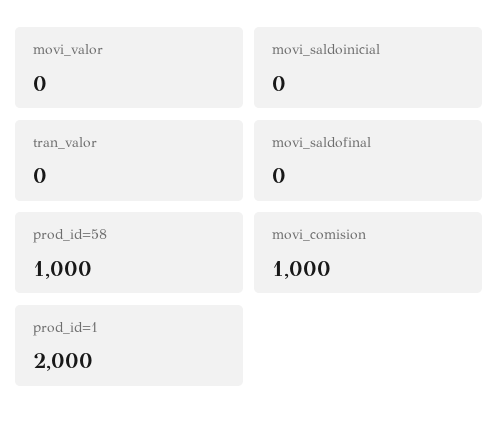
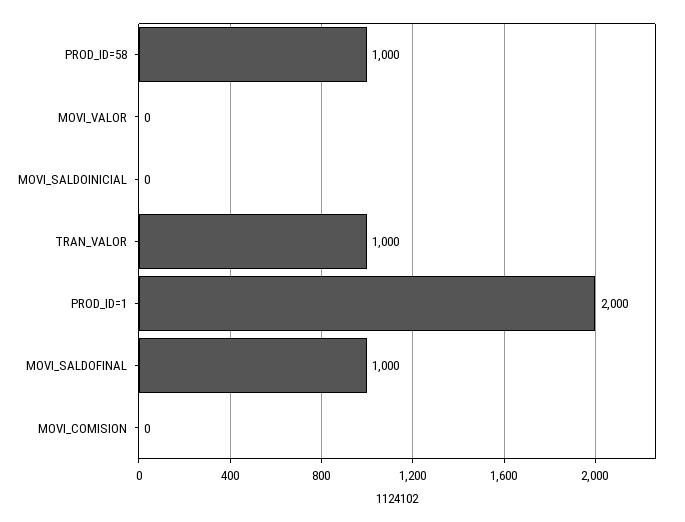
  {
    "movi_valor": 0,
    "movi_saldoinicial": 0,
-   "tran_valor": 0,
+   "tran_valor": 1000,
-   "movi_saldofinal": 0,
+   "movi_saldofinal": 1000,
    "prod_id=58": 1000,
-   "movi_comision": 1000,
+   "movi_comision": 0,
    "prod_id=1": 2000
  }

